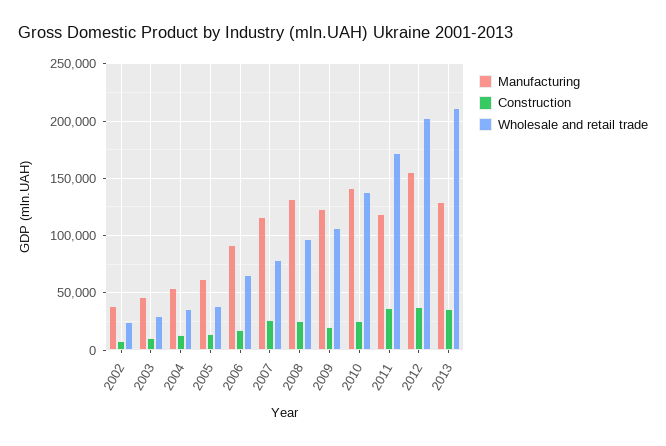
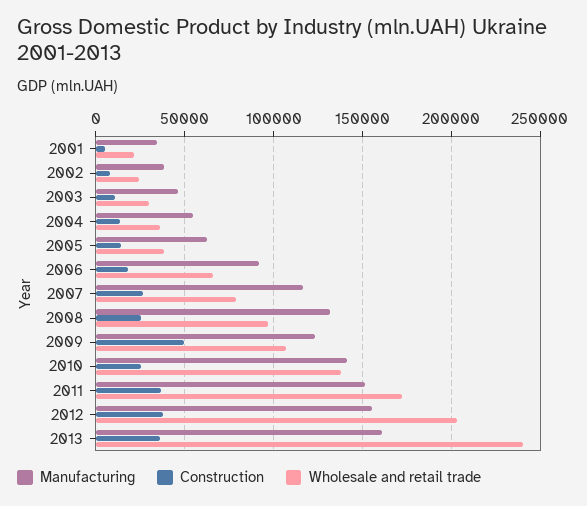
  {
    "Manufacturing": {
      "2002": 40000,
      "2003": 45000,
      "2004": 55000,
      "2005": 65000,
      "2006": 90000,
      "2007": 115000,
      "2008": 130000,
      "2009": 125000,
      "2010": 140000,
-     "2011": 120000,
+     "2011": 150000,
      "2012": 155000,
-     "2013": 130000
+     "2013": 160000,
+     "2001": 35000
    },
    "Construction": {
      "2002": 10000,
      "2003": 10000,
      "2004": 15000,
      "2005": 15000,
      "2006": 20000,
      "2007": 25000,
      "2008": 25000,
-     "2009": 20000,
+     "2009": 50000,
      "2010": 25000,
      "2011": 35000,
      "2012": 35000,
-     "2013": 35000
+     "2013": 35000,
+     "2001": 5000
    },
    "Wholesale and retail trade": {
      "2002": 25000,
      "2003": 30000,
      "2004": 35000,
      "2005": 40000,
      "2006": 65000,
      "2007": 80000,
      "2008": 95000,
      "2009": 105000,
      "2010": 140000,
      "2011": 170000,
      "2012": 205000,
-     "2013": 210000
+     "2013": 240000,
+     "2001": 20000
    }
  }

